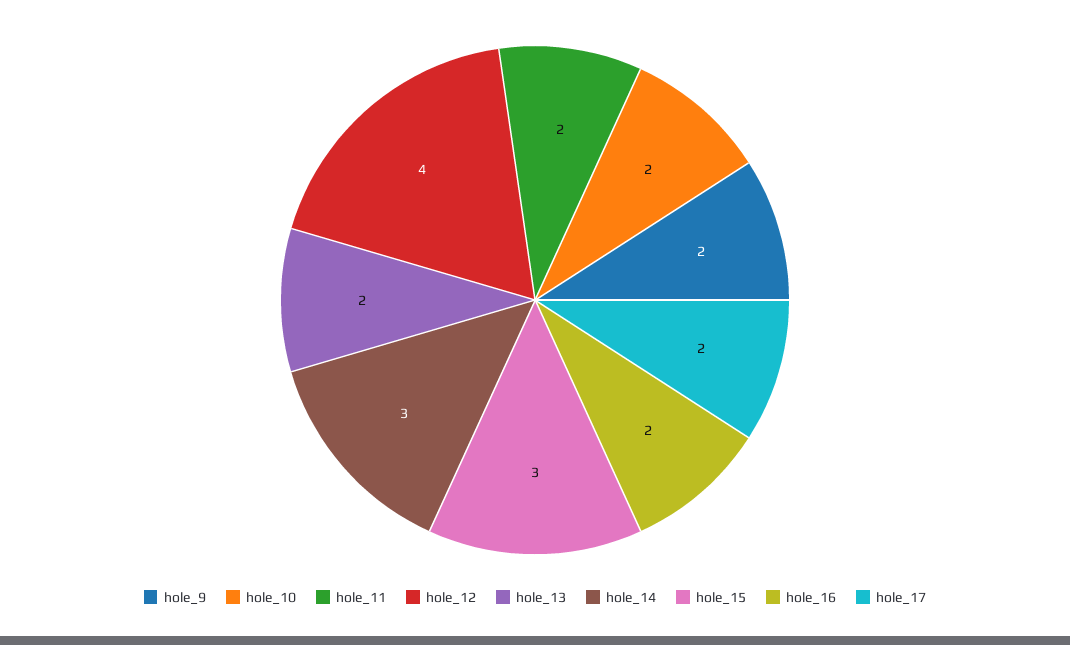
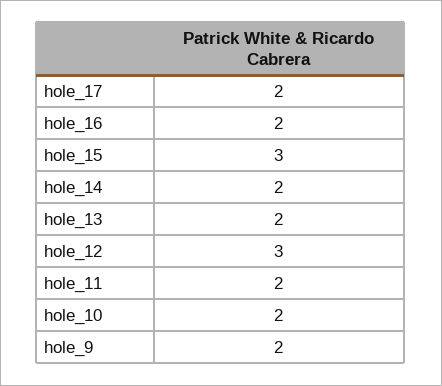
  {
    "hole_9": 2,
    "hole_10": 2,
    "hole_11": 2,
-   "hole_12": 4,
+   "hole_12": 3,
    "hole_13": 2,
-   "hole_14": 3,
+   "hole_14": 2,
    "hole_15": 3,
    "hole_16": 2,
    "hole_17": 2
  }

